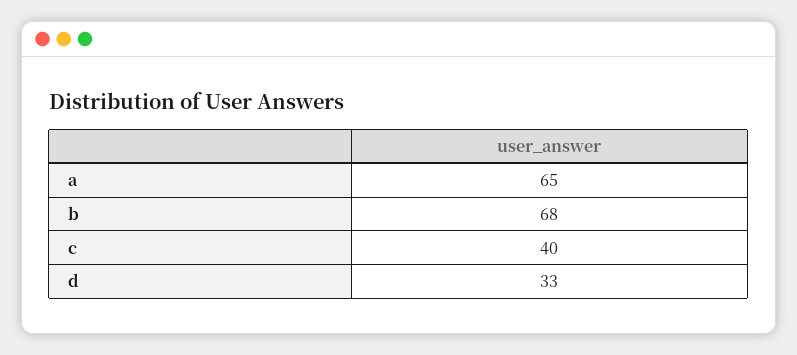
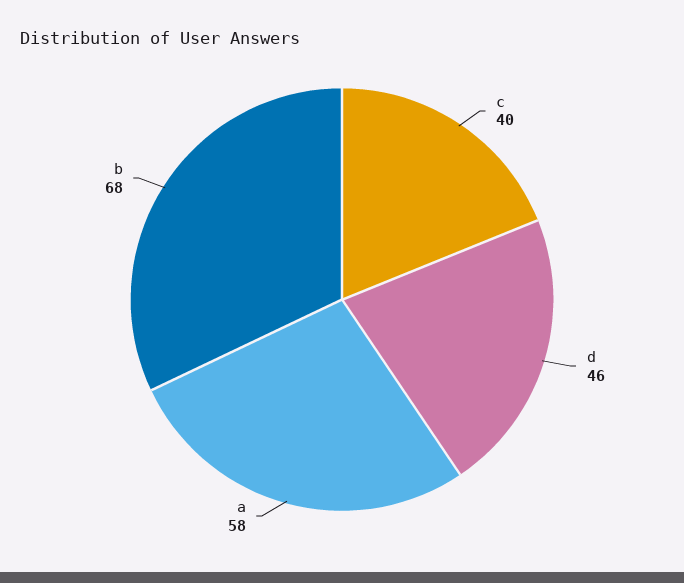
  {
-   "a": 65,
+   "a": 58,
    "b": 68,
    "c": 40,
-   "d": 33
+   "d": 46
  }

